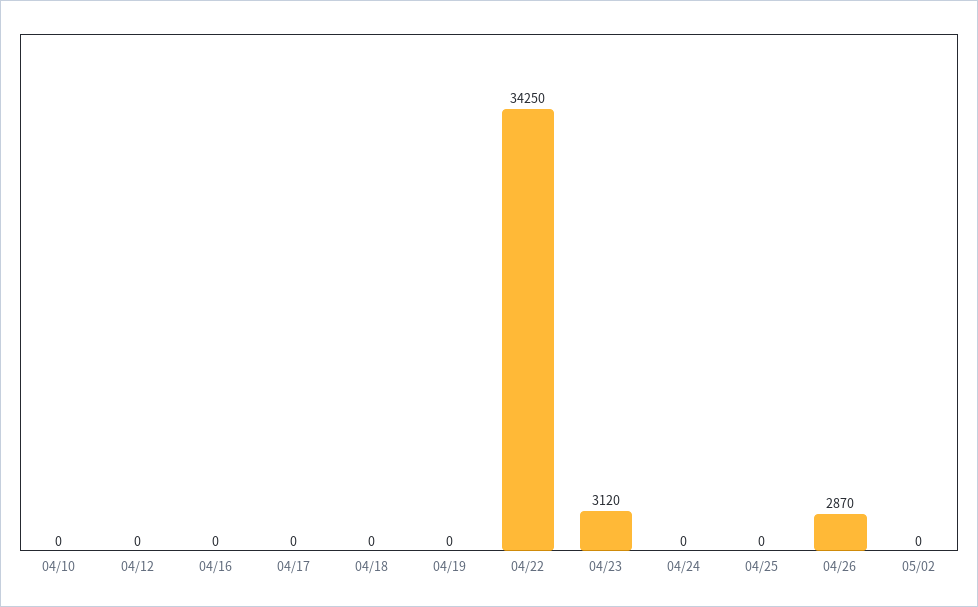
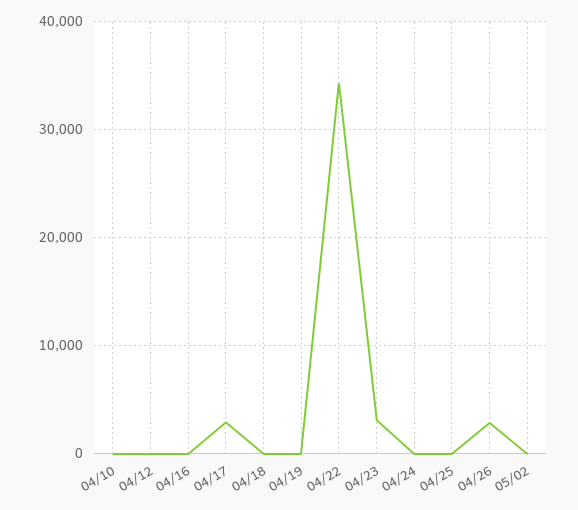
  {
    "04/10": 0,
    "04/12": 0,
    "04/16": 0,
-   "04/17": 0,
+   "04/17": 3000,
    "04/18": 0,
    "04/19": 0,
    "04/22": 34250,
    "04/23": 3120,
    "04/24": 0,
    "04/25": 0,
    "04/26": 2870,
    "05/02": 0
  }

